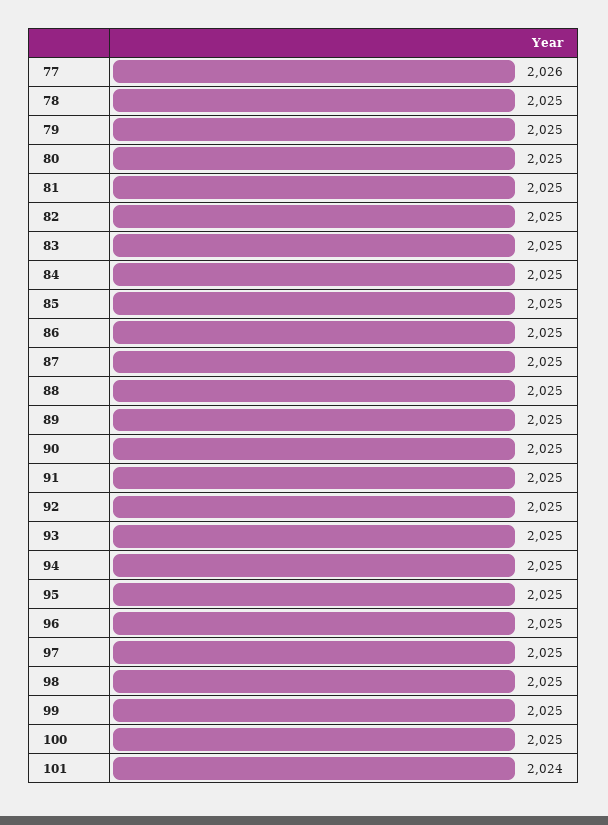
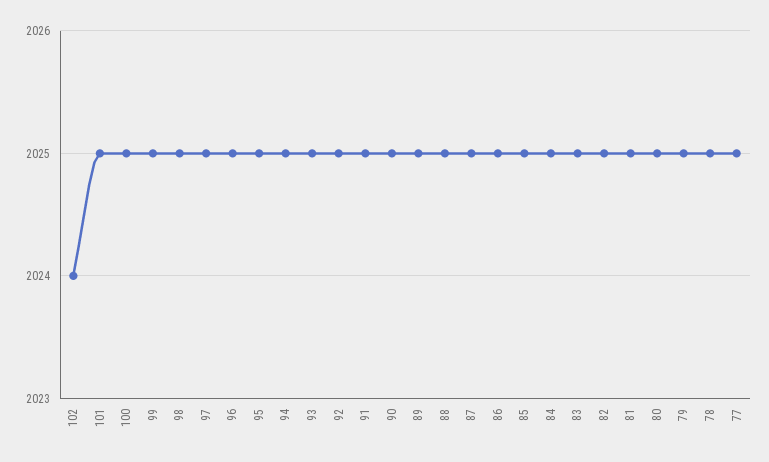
  {
-   "77": 2026,
+   "77": 2025,
    "78": 2025,
    "79": 2025,
    "80": 2025,
    "81": 2025,
    "82": 2025,
    "83": 2025,
    "84": 2025,
    "85": 2025,
    "86": 2025,
    "87": 2025,
    "88": 2025,
    "89": 2025,
    "90": 2025,
    "91": 2025,
    "92": 2025,
    "93": 2025,
    "94": 2025,
    "95": 2025,
    "96": 2025,
    "97": 2025,
    "98": 2025,
    "99": 2025,
    "100": 2025,
-   "101": 2024
+   "101": 2025,
+   "102": 2024
  }

